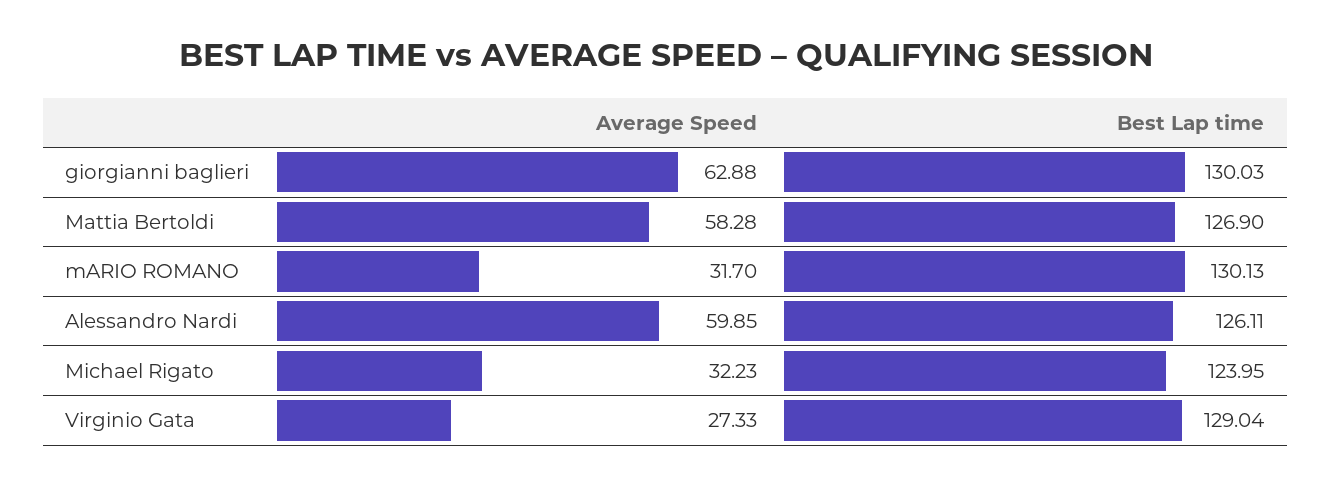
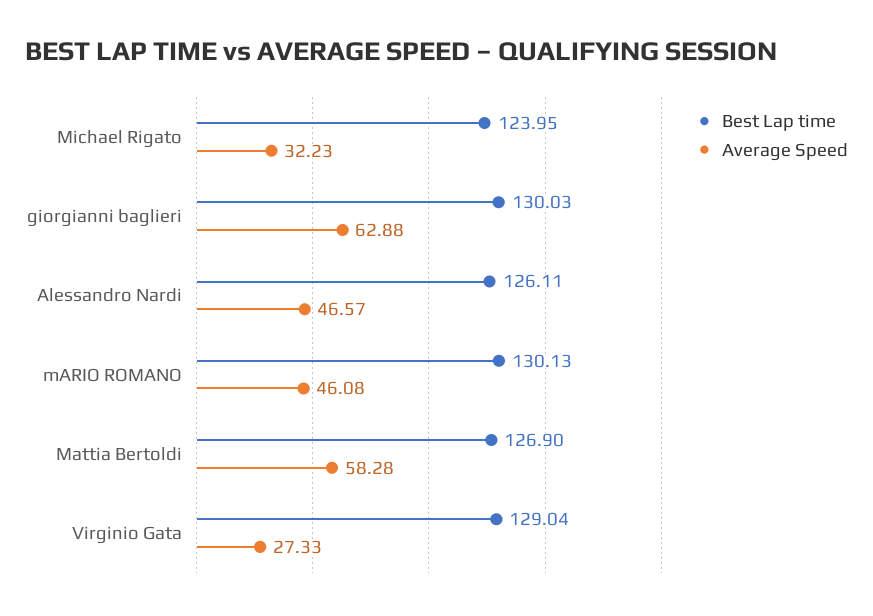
  {
    "Average Speed": {
      "giorgianni baglieri": 62.88,
      "Mattia Bertoldi": 58.28,
-     "mARIO ROMANO": 31.7,
+     "mARIO ROMANO": 46.08,
-     "Alessandro Nardi": 59.85,
+     "Alessandro Nardi": 46.57,
      "Michael Rigato": 32.23,
      "Virginio Gata": 27.33
    },
    "Best Lap time": {
      "giorgianni baglieri": 130.03,
      "Mattia Bertoldi": 126.9,
      "mARIO ROMANO": 130.13,
      "Alessandro Nardi": 126.11,
      "Michael Rigato": 123.95,
      "Virginio Gata": 129.04
    }
  }

